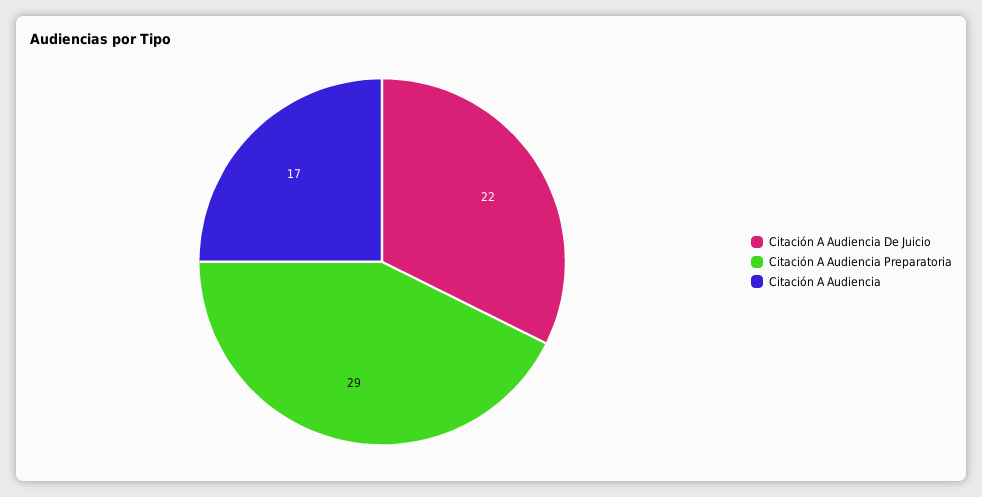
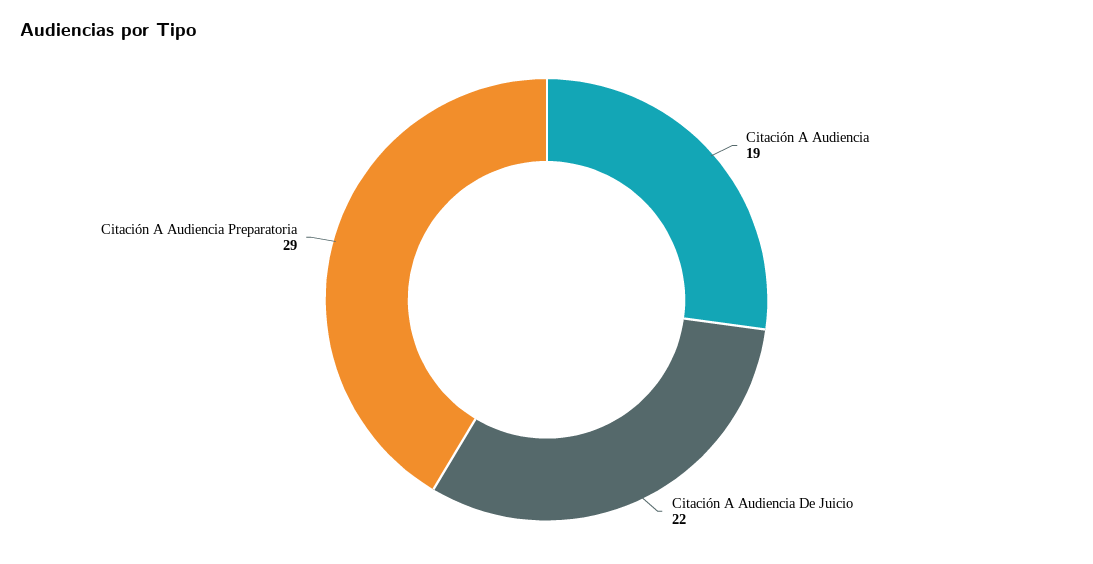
  {
    "Citación A Audiencia De Juicio": 22,
    "Citación A Audiencia Preparatoria": 29,
-   "Citación A Audiencia": 17
+   "Citación A Audiencia": 19
  }

